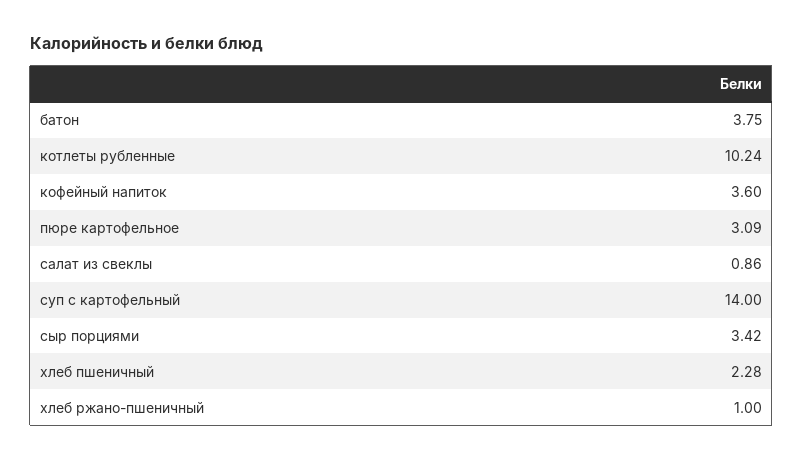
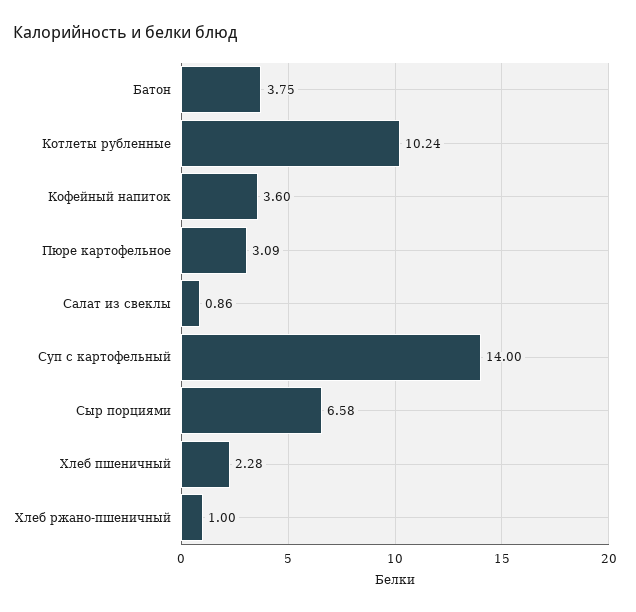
  {
    "батон": 3.75,
    "котлеты рубленные": 10.24,
    "кофейный напиток": 3.6,
    "пюре картофельное": 3.09,
    "салат из свеклы": 0.86,
    "суп с картофельный": 14,
-   "сыр порциями": 3.42,
+   "сыр порциями": 6.58,
    "хлеб пшеничный": 2.28,
    "хлеб ржано-пшеничный": 1
  }

